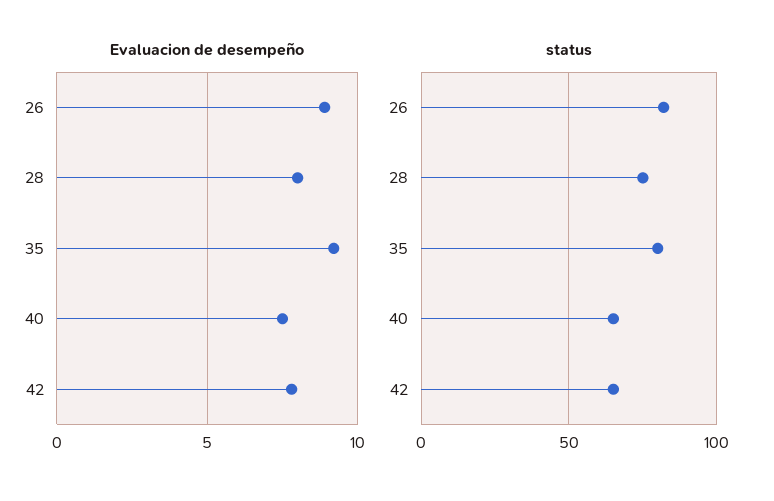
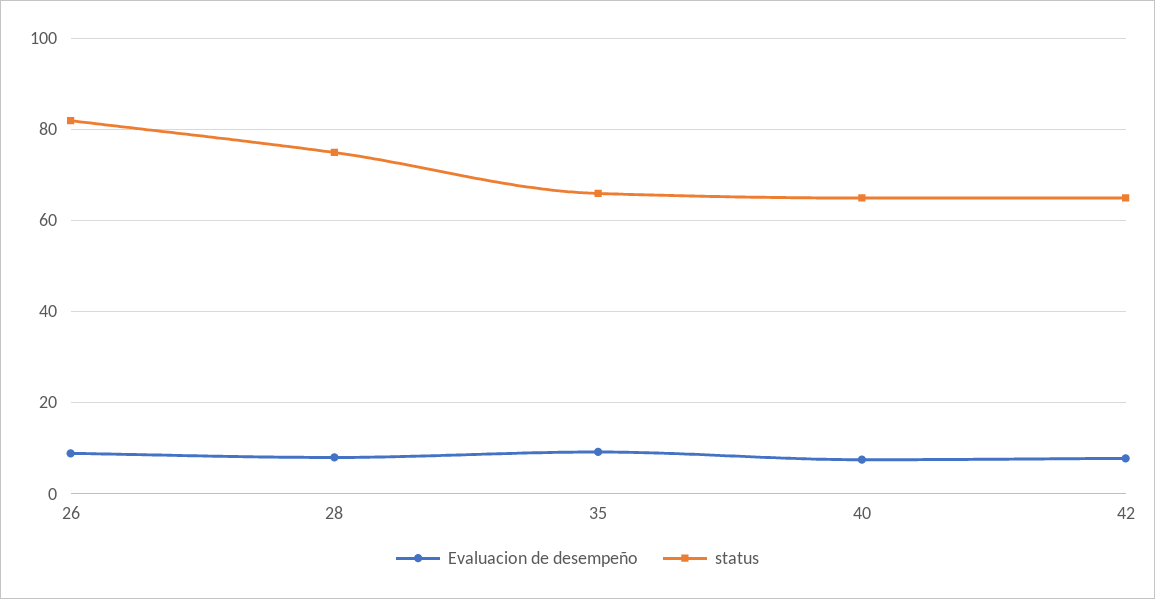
  {
    "Evaluacion de desempeño": {
      "26": 9,
      "28": 8,
      "35": 9,
      "40": 7.5,
      "42": 8
    },
    "status": {
      "26": 82,
      "28": 76,
-     "35": 80,
+     "35": 66,
      "40": 66,
      "42": 66
    }
  }

